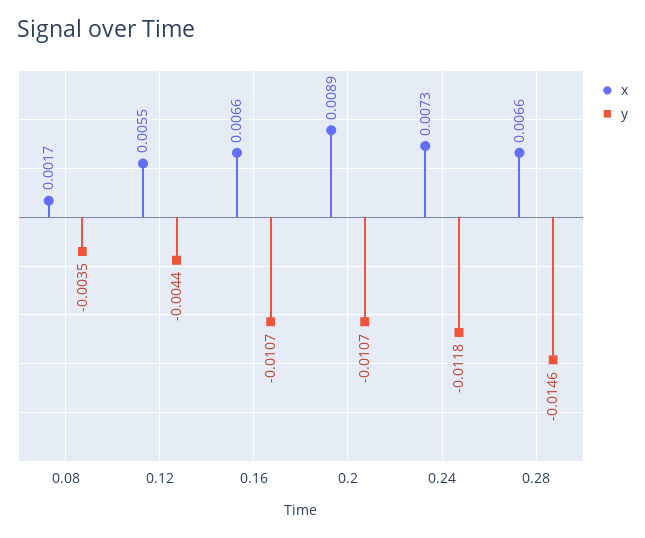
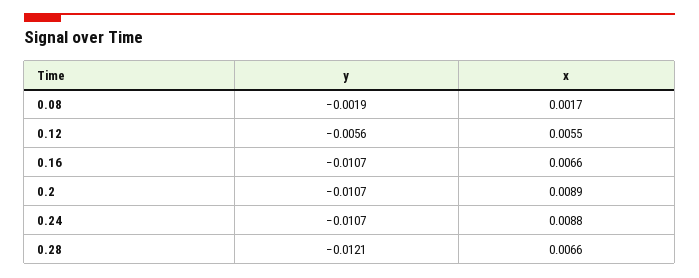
  {
    "x": {
      "0.08": 0.0017,
      "0.12": 0.0055,
      "0.16": 0.0066,
      "0.2": 0.0089,
-     "0.24": 0.0073,
+     "0.24": 0.0088,
      "0.28": 0.0066
    },
    "y": {
-     "0.08": -0.0035,
+     "0.08": -0.0019,
-     "0.12": -0.0044,
+     "0.12": -0.0056,
      "0.16": -0.0107,
      "0.2": -0.0107,
-     "0.24": -0.0118,
+     "0.24": -0.0107,
-     "0.28": -0.0146
+     "0.28": -0.0121
    }
  }

